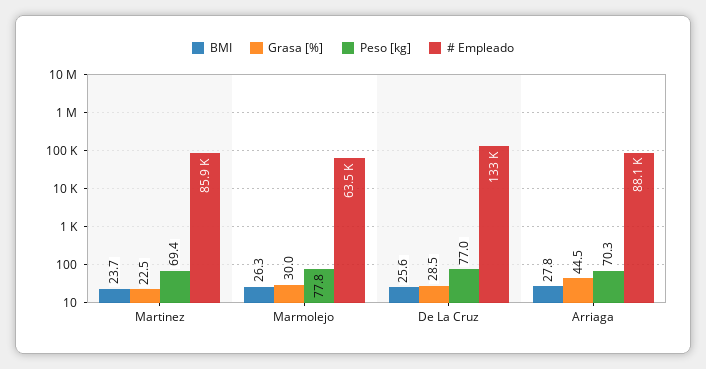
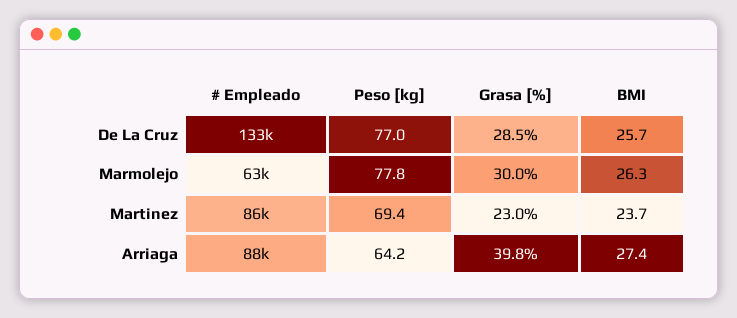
  {
    "BMI": {
      "Martinez": 23.7,
      "Marmolejo": 26.3,
-     "De La Cruz": 25.6,
+     "De La Cruz": 25.7,
-     "Arriaga": 27.8
+     "Arriaga": 27.4
    },
    "Grasa [%]": {
-     "Martinez": 22.5,
+     "Martinez": 23,
      "Marmolejo": 30,
      "De La Cruz": 28.5,
-     "Arriaga": 44.5
+     "Arriaga": 39.8
    },
    "Peso [kg]": {
      "Martinez": 69.4,
      "Marmolejo": 77.8,
      "De La Cruz": 77,
-     "Arriaga": 70.3
+     "Arriaga": 64.2
    },
    "# Empleado": {
      "Martinez": 85900,
      "Marmolejo": 63500,
      "De La Cruz": 133000,
      "Arriaga": 88100
    }
  }

